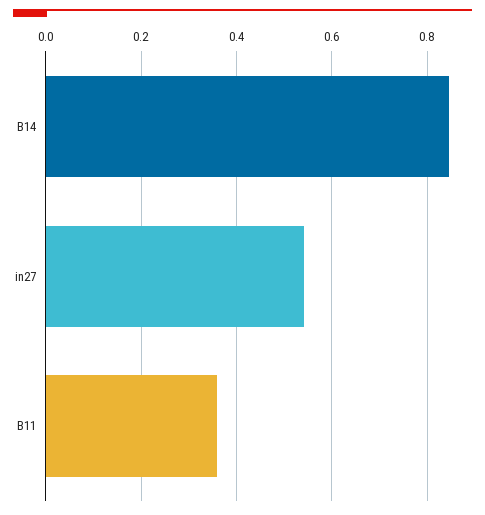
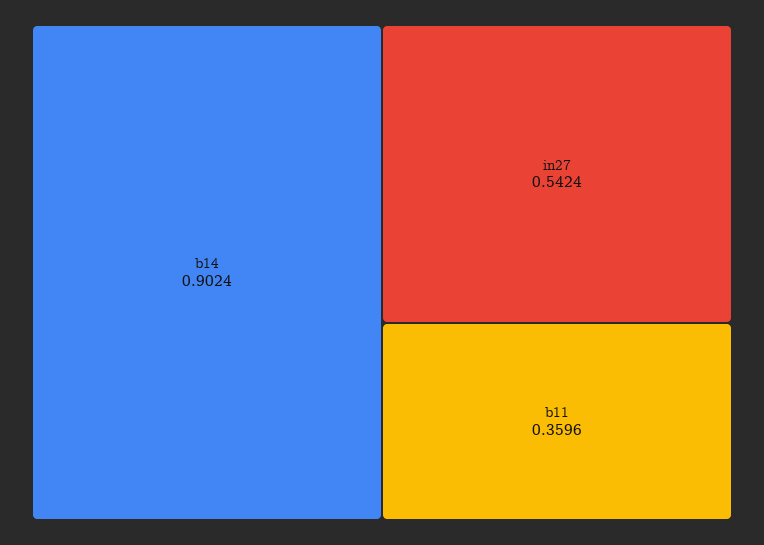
  {
-   "B14": 0.84,
+   "B14": 0.9024,
    "in27": 0.5424,
    "B11": 0.3596
  }

